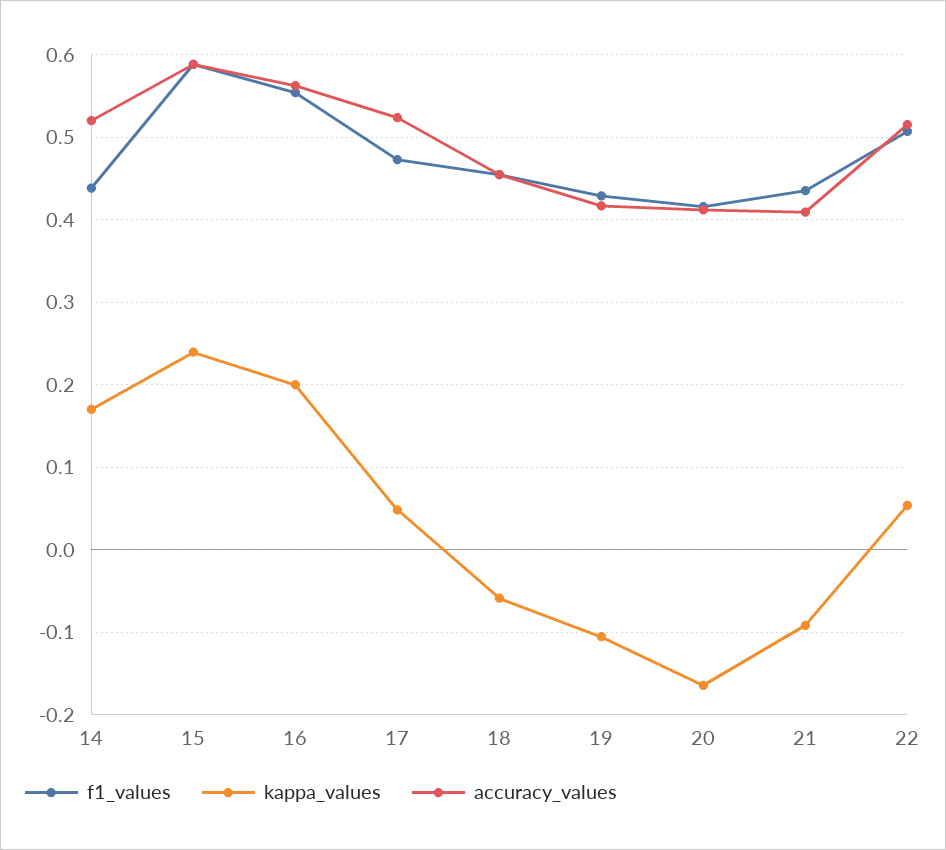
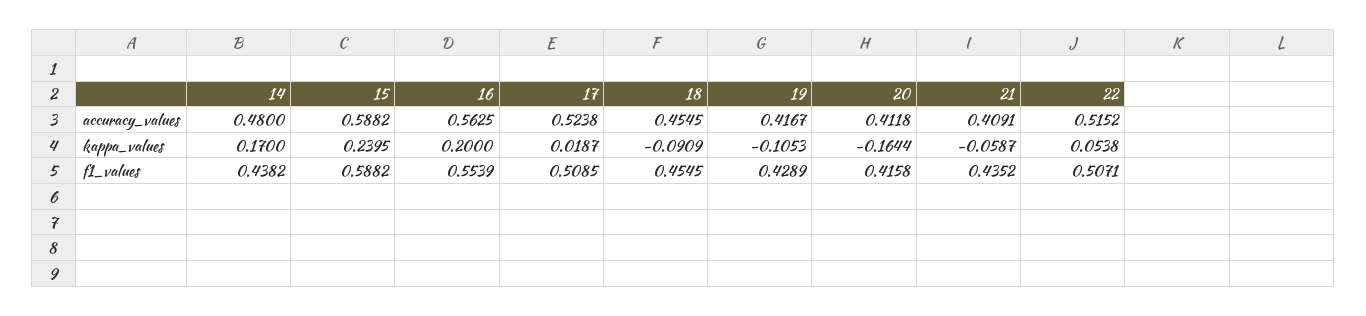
  {
    "f1_values": {
      "14": 0.4382,
      "15": 0.5882,
      "16": 0.5539,
-     "17": 0.47,
+     "17": 0.5085,
      "18": 0.4545,
      "19": 0.4289,
      "20": 0.4158,
      "21": 0.4352,
      "22": 0.5071
    },
    "kappa_values": {
      "14": 0.17,
      "15": 0.2395,
      "16": 0.2,
-     "17": 0.05,
+     "17": 0.0187,
-     "18": -0.06,
+     "18": -0.0909,
      "19": -0.1053,
      "20": -0.1644,
-     "21": -0.09,
+     "21": -0.0587,
      "22": 0.0538
    },
    "accuracy_values": {
-     "14": 0.52,
+     "14": 0.48,
      "15": 0.5882,
      "16": 0.5625,
      "17": 0.5238,
      "18": 0.4545,
      "19": 0.4167,
      "20": 0.4118,
      "21": 0.4091,
      "22": 0.5152
    }
  }

